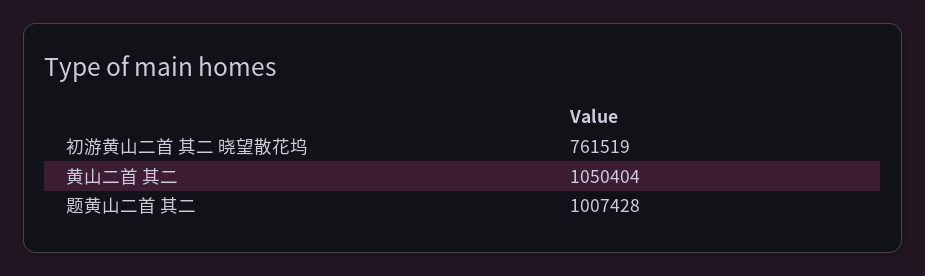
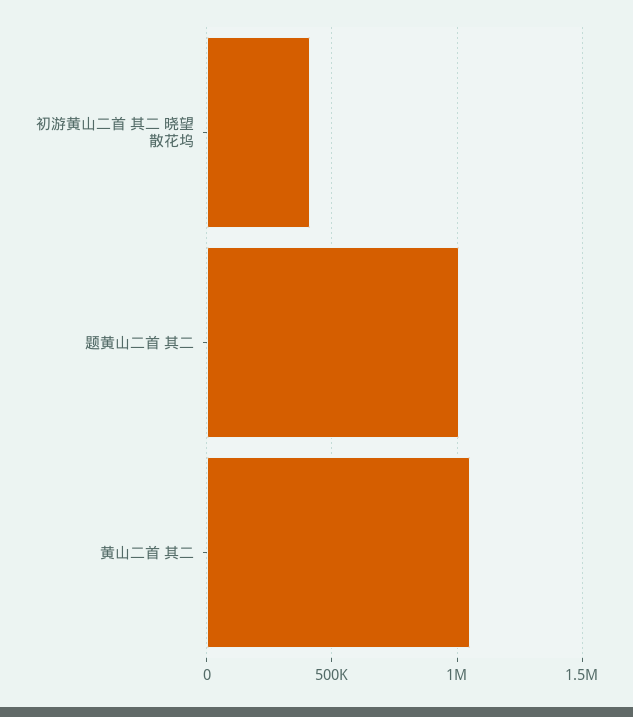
  {
-   "初游黄山二首 其二 晓望散花坞": 761519,
+   "初游黄山二首 其二 晓望散花坞": 400000,
    "黄山二首 其二": 1050404,
    "题黄山二首 其二": 1007428
  }

